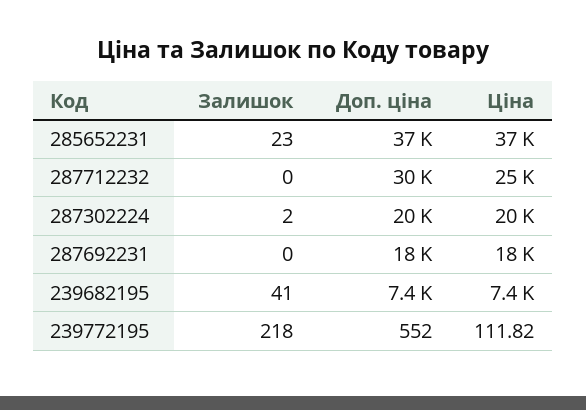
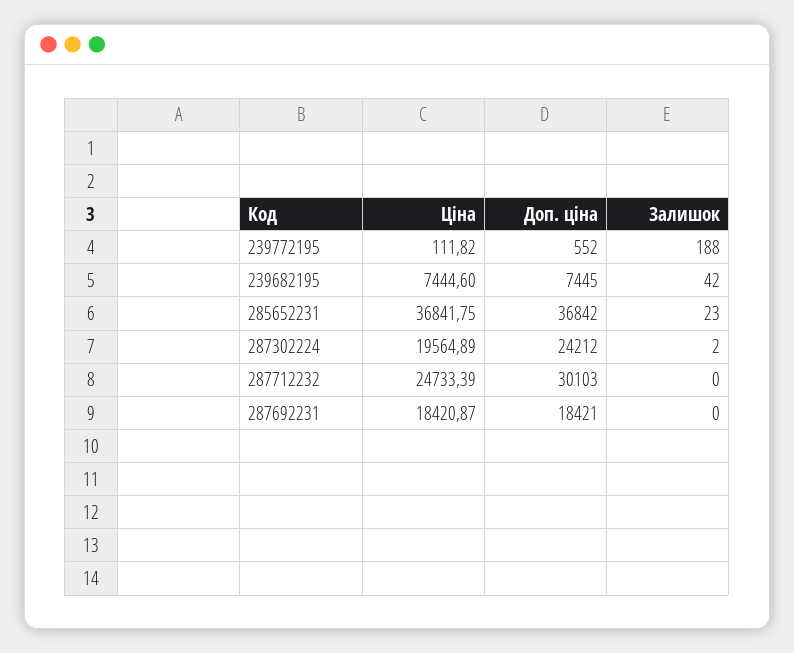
  {
    "Залишок": {
      "285652231": 23,
      "287712232": 0,
      "287302224": 2,
      "287692231": 0,
-     "239682195": 41,
+     "239682195": 42,
-     "239772195": 218
+     "239772195": 188
    },
    "Доп. ціна": {
      "285652231": 36842,
      "287712232": 30103,
-     "287302224": 20000,
+     "287302224": 24212,
      "287692231": 18421,
      "239682195": 7445,
      "239772195": 552
    },
    "Ціна": {
      "285652231": 36841.75,
      "287712232": 24733.39,
      "287302224": 19564.89,
      "287692231": 18420.87,
      "239682195": 7444.6,
      "239772195": 111.82
    }
  }

